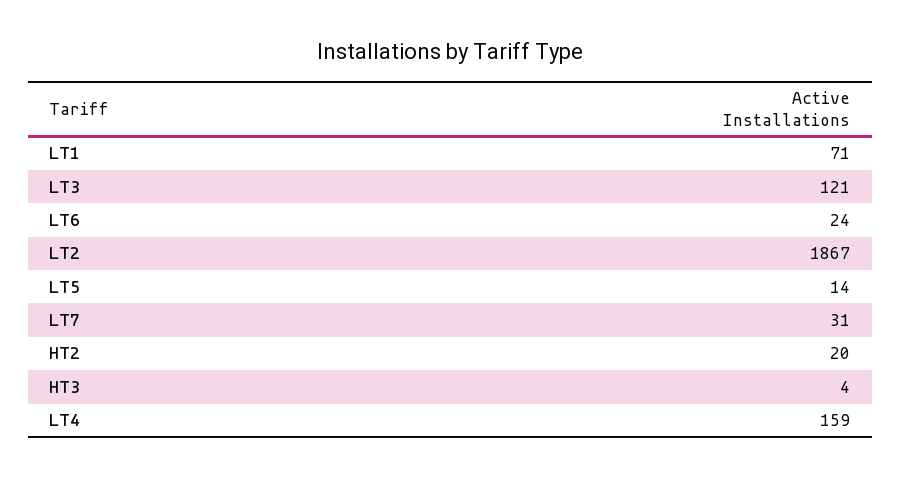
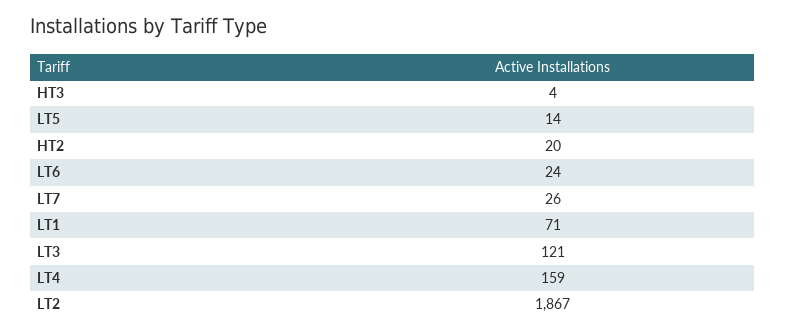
  {
    "LT1": 71,
    "LT3": 121,
    "LT6": 24,
    "LT2": 1867,
    "LT5": 14,
-   "LT7": 31,
+   "LT7": 26,
    "HT2": 20,
    "HT3": 4,
    "LT4": 159
  }

